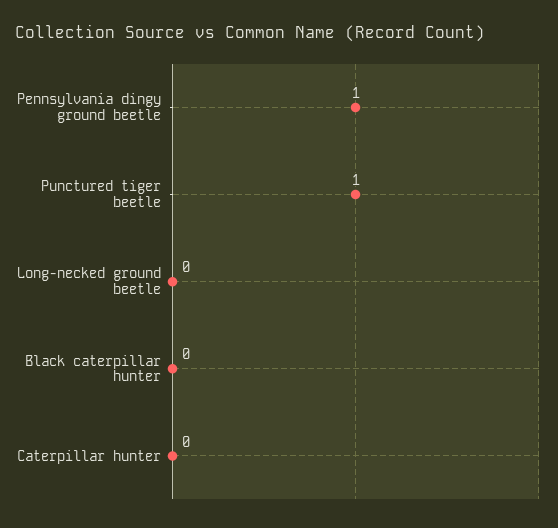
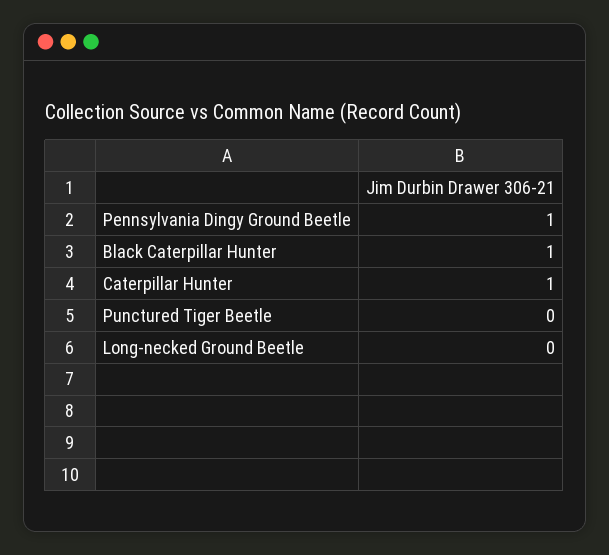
  {
    "Pennsylvania dingy ground beetle": 1,
-   "Punctured tiger beetle": 1,
+   "Punctured tiger beetle": 0,
    "Long-necked ground beetle": 0,
-   "Black caterpillar hunter": 0,
+   "Black caterpillar hunter": 1,
-   "Caterpillar hunter": 0
+   "Caterpillar hunter": 1
  }

